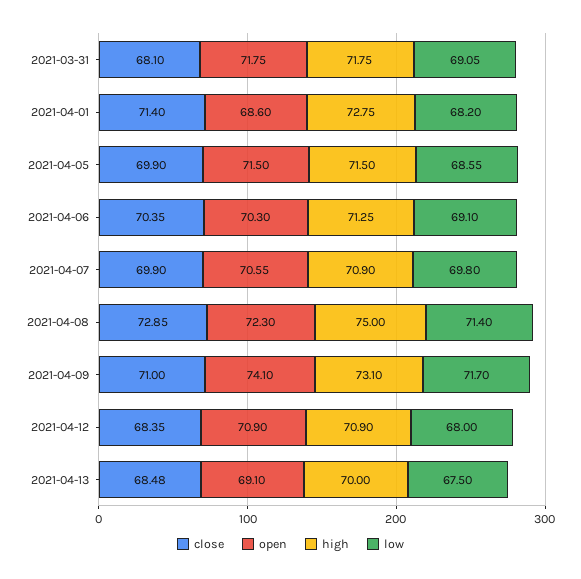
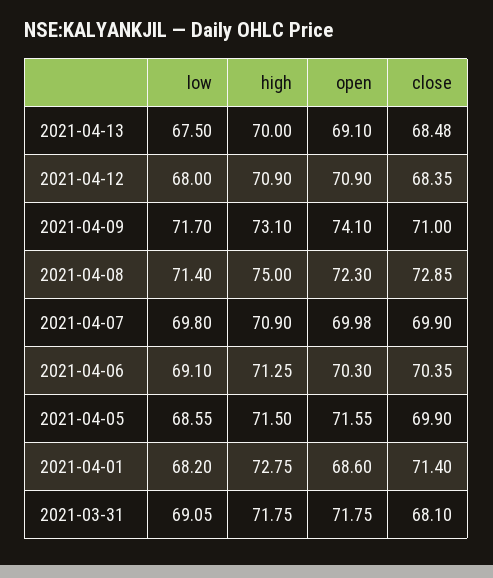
  {
    "close": {
      "2021-03-31": 68.1,
      "2021-04-01": 71.4,
      "2021-04-05": 69.9,
      "2021-04-06": 70.35,
      "2021-04-07": 69.9,
      "2021-04-08": 72.85,
      "2021-04-09": 71,
      "2021-04-12": 68.35,
      "2021-04-13": 68.48
    },
    "open": {
      "2021-03-31": 71.75,
      "2021-04-01": 68.6,
-     "2021-04-05": 71.5,
+     "2021-04-05": 71.55,
      "2021-04-06": 70.3,
-     "2021-04-07": 70.55,
+     "2021-04-07": 69.98,
      "2021-04-08": 72.3,
      "2021-04-09": 74.1,
      "2021-04-12": 70.9,
      "2021-04-13": 69.1
    },
    "high": {
      "2021-03-31": 71.75,
      "2021-04-01": 72.75,
      "2021-04-05": 71.5,
      "2021-04-06": 71.25,
      "2021-04-07": 70.9,
      "2021-04-08": 75,
      "2021-04-09": 73.1,
      "2021-04-12": 70.9,
      "2021-04-13": 70
    },
    "low": {
      "2021-03-31": 69.05,
      "2021-04-01": 68.2,
      "2021-04-05": 68.55,
      "2021-04-06": 69.1,
      "2021-04-07": 69.8,
      "2021-04-08": 71.4,
      "2021-04-09": 71.7,
      "2021-04-12": 68,
      "2021-04-13": 67.5
    }
  }

